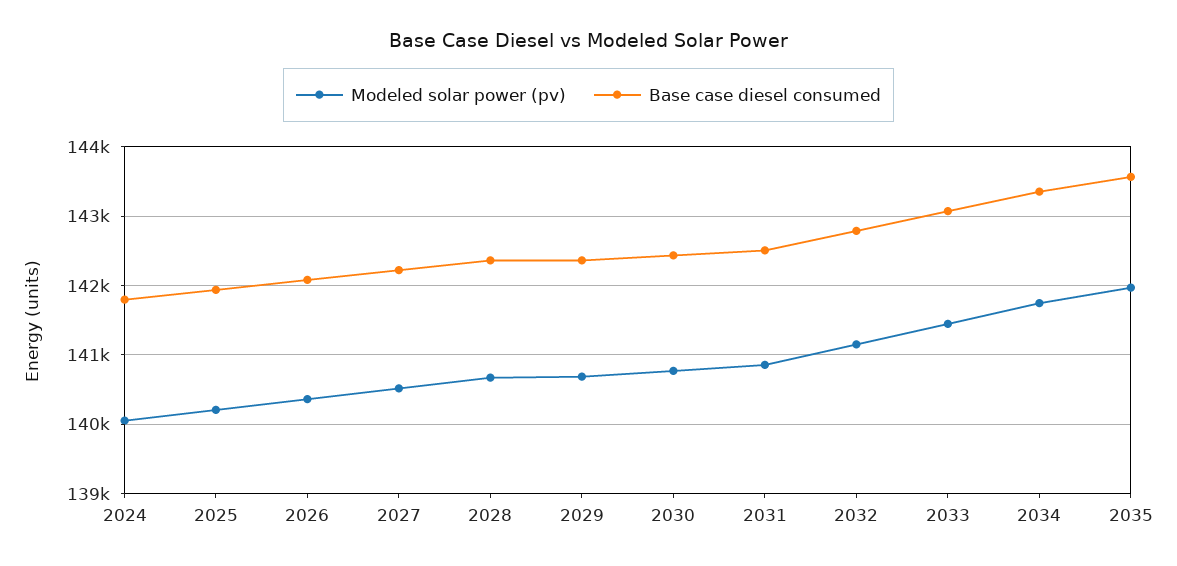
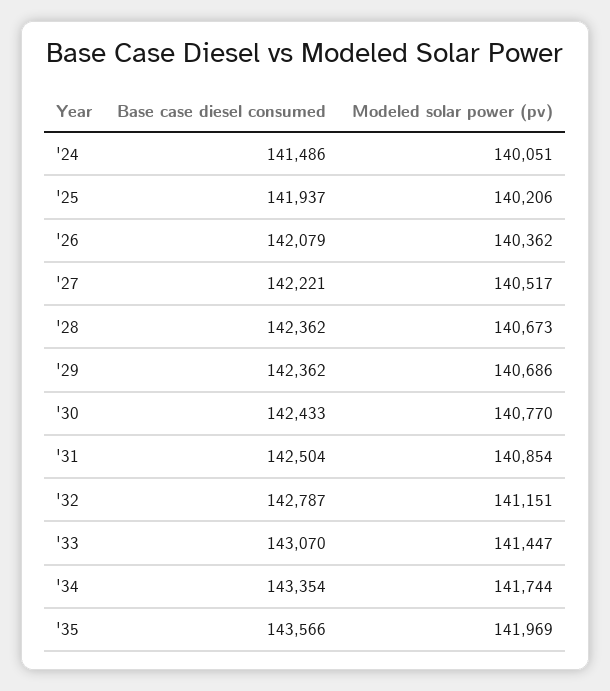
  {
    "Modeled solar power (pv)": {
      "2024": 140051,
      "2025": 140206,
      "2026": 140362,
      "2027": 140517,
      "2028": 140673,
      "2029": 140686,
      "2030": 140770,
      "2031": 140854,
      "2032": 141151,
      "2033": 141447,
      "2034": 141744,
      "2035": 141969
    },
    "Base case diesel consumed": {
-     "2024": 141800,
+     "2024": 141486,
      "2025": 141937,
      "2026": 142079,
      "2027": 142221,
      "2028": 142362,
      "2029": 142362,
      "2030": 142433,
      "2031": 142504,
      "2032": 142787,
      "2033": 143070,
      "2034": 143354,
      "2035": 143566
    }
  }

